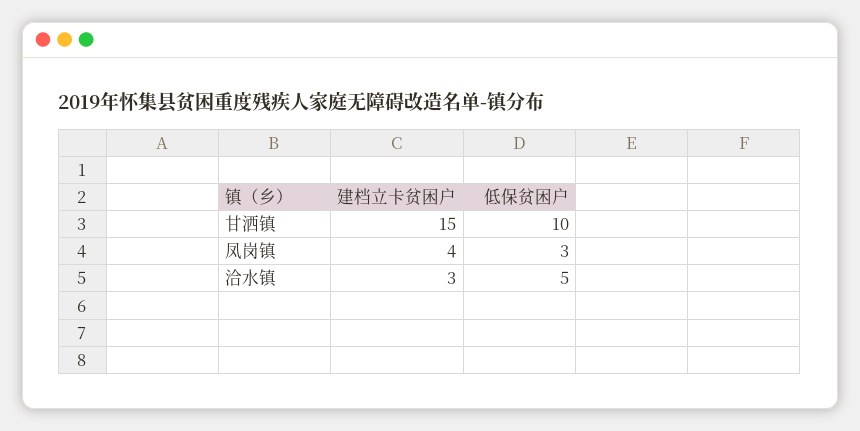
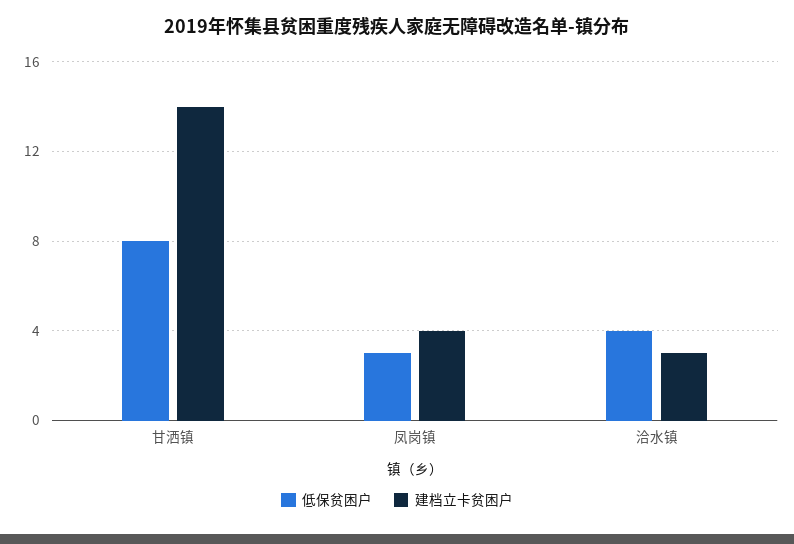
  {
    "建档立卡贫困户": {
-     "甘洒镇": 15,
+     "甘洒镇": 14,
      "凤岗镇": 4,
      "洽水镇": 3
    },
    "低保贫困户": {
-     "甘洒镇": 10,
+     "甘洒镇": 8,
      "凤岗镇": 3,
-     "洽水镇": 5
+     "洽水镇": 4
    }
  }

